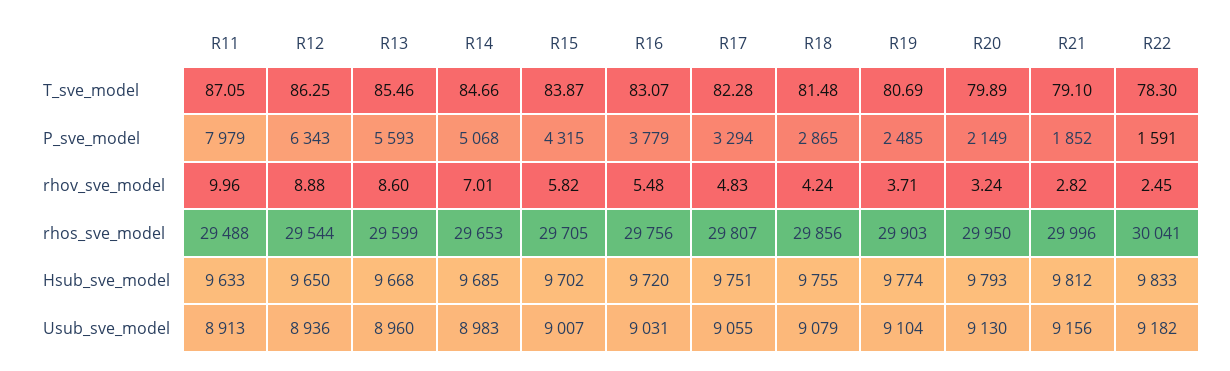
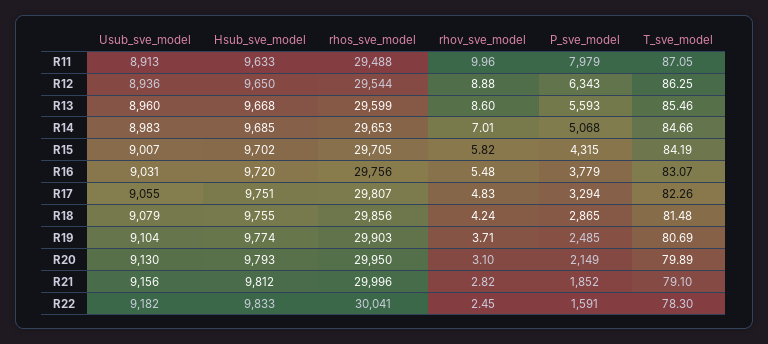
  {
    "R11": {
      "T_sve_model": 87.05,
      "P_sve_model": 7979,
      "rhov_sve_model": 9.96,
      "rhos_sve_model": 29488,
      "Hsub_sve_model": 9633,
      "Usub_sve_model": 8913
    },
    "R12": {
      "T_sve_model": 86.25,
      "P_sve_model": 6343,
      "rhov_sve_model": 8.88,
      "rhos_sve_model": 29544,
      "Hsub_sve_model": 9650,
      "Usub_sve_model": 8936
    },
    "R13": {
      "T_sve_model": 85.46,
      "P_sve_model": 5593,
      "rhov_sve_model": 8.6,
      "rhos_sve_model": 29599,
      "Hsub_sve_model": 9668,
      "Usub_sve_model": 8960
    },
    "R14": {
      "T_sve_model": 84.66,
      "P_sve_model": 5068,
      "rhov_sve_model": 7.01,
      "rhos_sve_model": 29653,
      "Hsub_sve_model": 9685,
      "Usub_sve_model": 8983
    },
    "R15": {
-     "T_sve_model": 83.87,
+     "T_sve_model": 84.19,
      "P_sve_model": 4315,
      "rhov_sve_model": 5.82,
      "rhos_sve_model": 29705,
      "Hsub_sve_model": 9702,
      "Usub_sve_model": 9007
    },
    "R16": {
      "T_sve_model": 83.07,
      "P_sve_model": 3779,
      "rhov_sve_model": 5.48,
      "rhos_sve_model": 29756,
      "Hsub_sve_model": 9720,
      "Usub_sve_model": 9031
    },
    "R17": {
-     "T_sve_model": 82.28,
+     "T_sve_model": 82.26,
      "P_sve_model": 3294,
      "rhov_sve_model": 4.83,
      "rhos_sve_model": 29807,
      "Hsub_sve_model": 9751,
      "Usub_sve_model": 9055
    },
    "R18": {
      "T_sve_model": 81.48,
      "P_sve_model": 2865,
      "rhov_sve_model": 4.24,
      "rhos_sve_model": 29856,
      "Hsub_sve_model": 9755,
      "Usub_sve_model": 9079
    },
    "R19": {
      "T_sve_model": 80.69,
      "P_sve_model": 2485,
      "rhov_sve_model": 3.71,
      "rhos_sve_model": 29903,
      "Hsub_sve_model": 9774,
      "Usub_sve_model": 9104
    },
    "R20": {
      "T_sve_model": 79.89,
      "P_sve_model": 2149,
-     "rhov_sve_model": 3.24,
+     "rhov_sve_model": 3.1,
      "rhos_sve_model": 29950,
      "Hsub_sve_model": 9793,
      "Usub_sve_model": 9130
    },
    "R21": {
      "T_sve_model": 79.1,
      "P_sve_model": 1852,
      "rhov_sve_model": 2.82,
      "rhos_sve_model": 29996,
      "Hsub_sve_model": 9812,
      "Usub_sve_model": 9156
    },
    "R22": {
      "T_sve_model": 78.3,
      "P_sve_model": 1591,
      "rhov_sve_model": 2.45,
      "rhos_sve_model": 30041,
      "Hsub_sve_model": 9833,
      "Usub_sve_model": 9182
    }
  }

